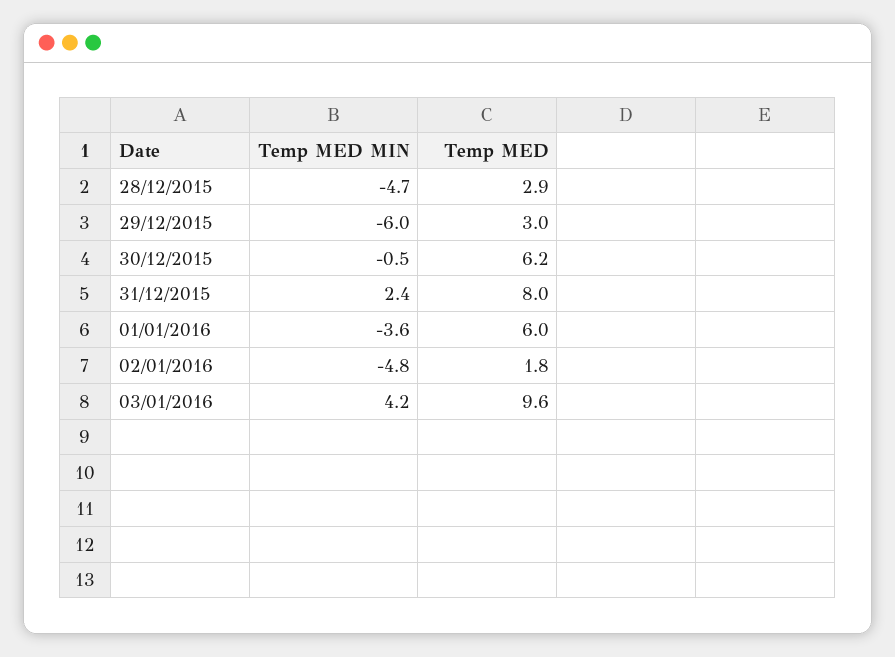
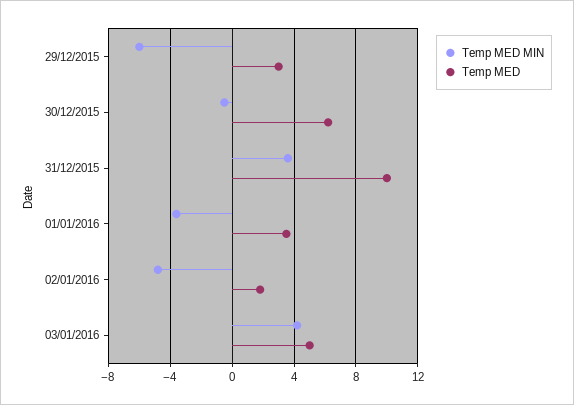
  {
    "Temp MED MIN": {
-     "28/12/2015": -4.7,
      "29/12/2015": -6,
      "30/12/2015": -0.5,
-     "31/12/2015": 2.4,
+     "31/12/2015": 3.5,
      "01/01/2016": -3.6,
      "02/01/2016": -4.8,
      "03/01/2016": 4.2
    },
    "Temp MED": {
-     "28/12/2015": 2.9,
      "29/12/2015": 3,
      "30/12/2015": 6.2,
-     "31/12/2015": 8,
+     "31/12/2015": 10,
-     "01/01/2016": 6,
+     "01/01/2016": 3.5,
      "02/01/2016": 1.8,
-     "03/01/2016": 9.6
+     "03/01/2016": 5
    }
  }

